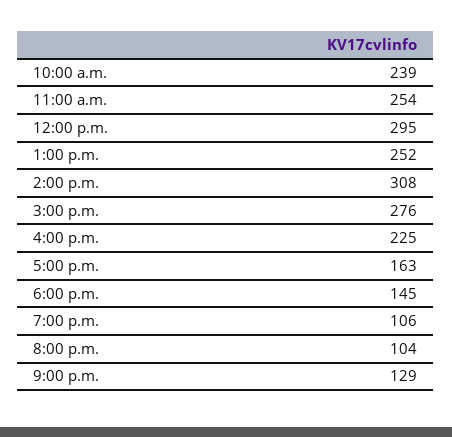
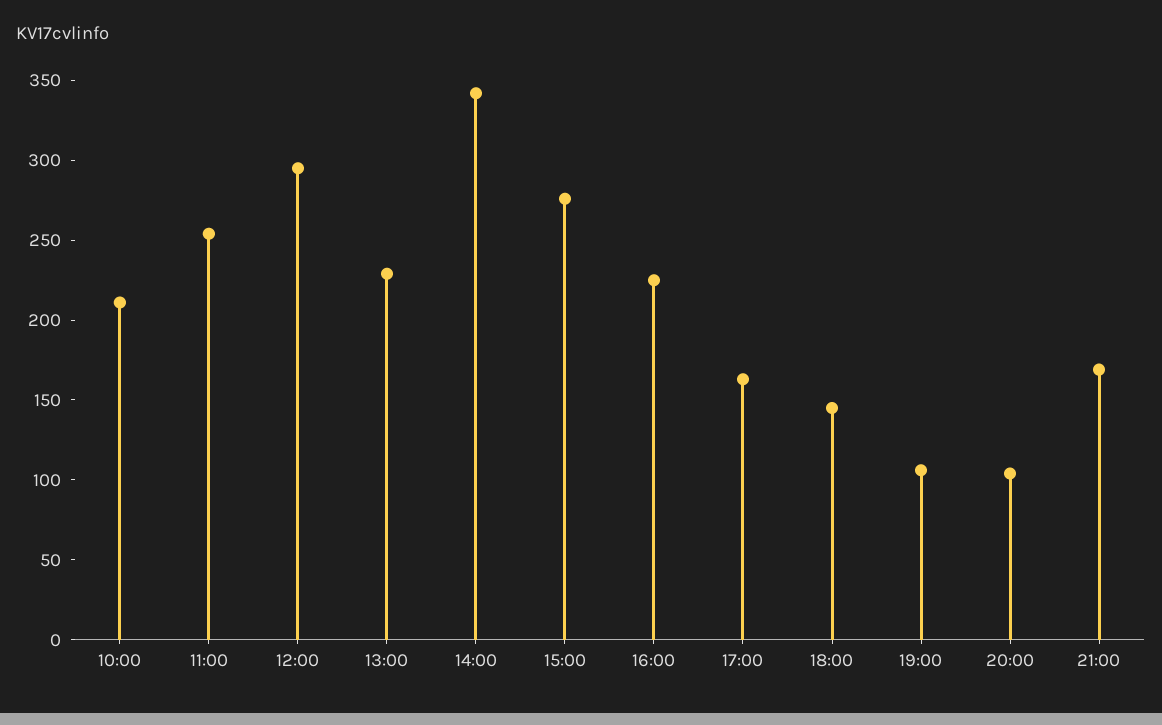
  {
-   "10:00 a.m.": 239,
+   "10:00 a.m.": 210,
    "11:00 a.m.": 254,
    "12:00 p.m.": 295,
-   "1:00 p.m.": 252,
+   "1:00 p.m.": 230,
-   "2:00 p.m.": 308,
+   "2:00 p.m.": 340,
    "3:00 p.m.": 276,
    "4:00 p.m.": 225,
    "5:00 p.m.": 163,
    "6:00 p.m.": 145,
    "7:00 p.m.": 106,
    "8:00 p.m.": 104,
-   "9:00 p.m.": 129
+   "9:00 p.m.": 170
  }

